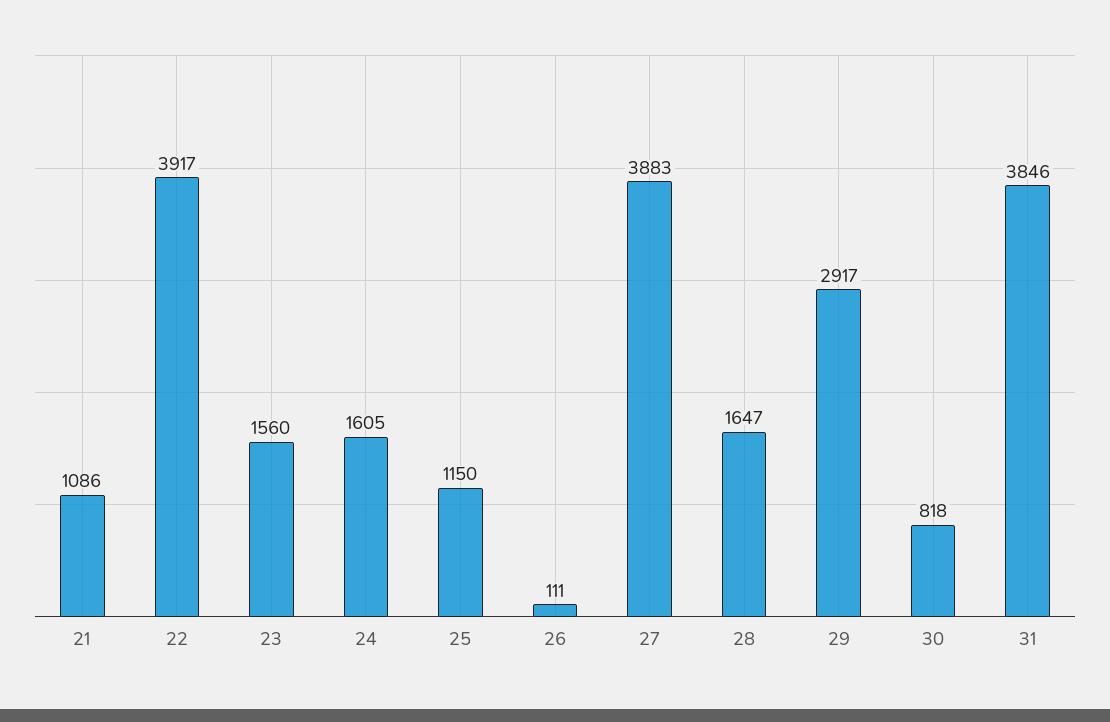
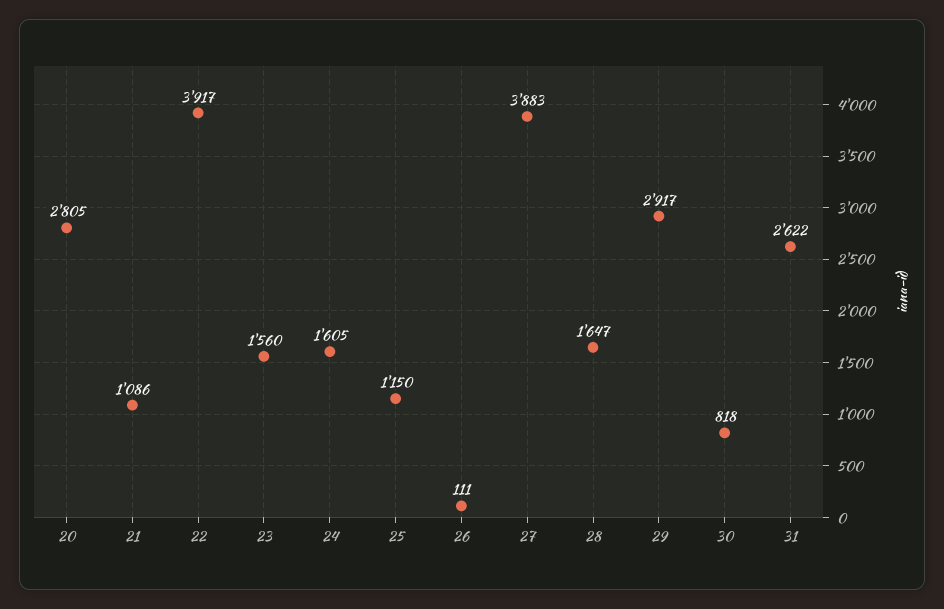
  {
    "21": 1086,
    "22": 3917,
    "23": 1560,
    "24": 1605,
    "25": 1150,
    "26": 111,
    "27": 3883,
    "28": 1647,
    "29": 2917,
    "30": 818,
-   "31": 3846
+   "31": 2622,
+   "20": 2805
  }

